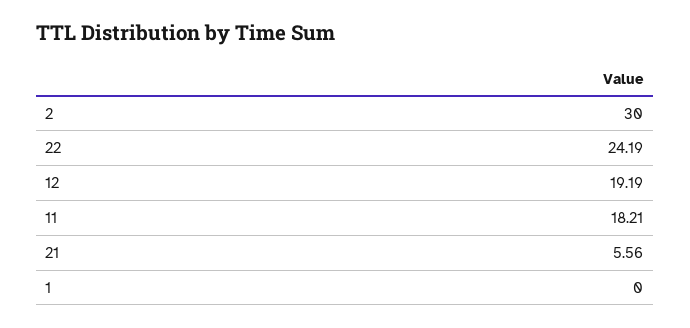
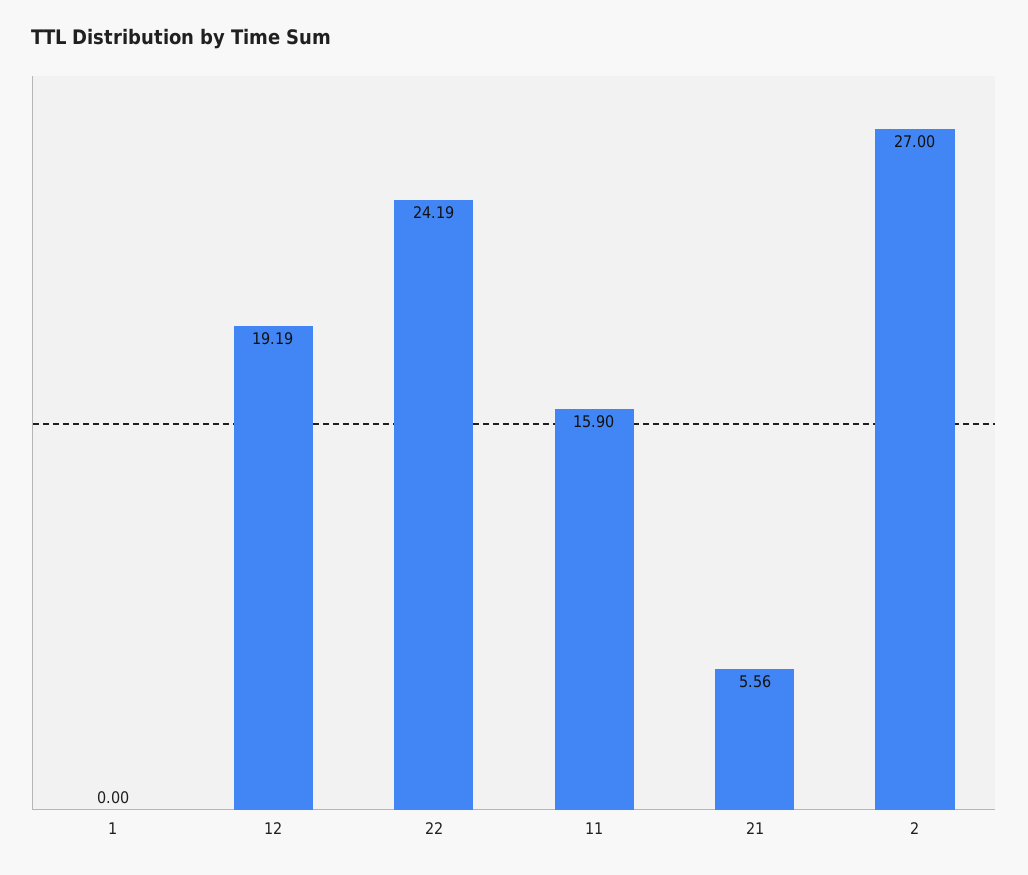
  {
-   "2": 30,
+   "2": 27,
    "22": 24.19,
    "12": 19.19,
-   "11": 18.21,
+   "11": 15.9,
    "21": 5.56,
    "1": 0
  }

